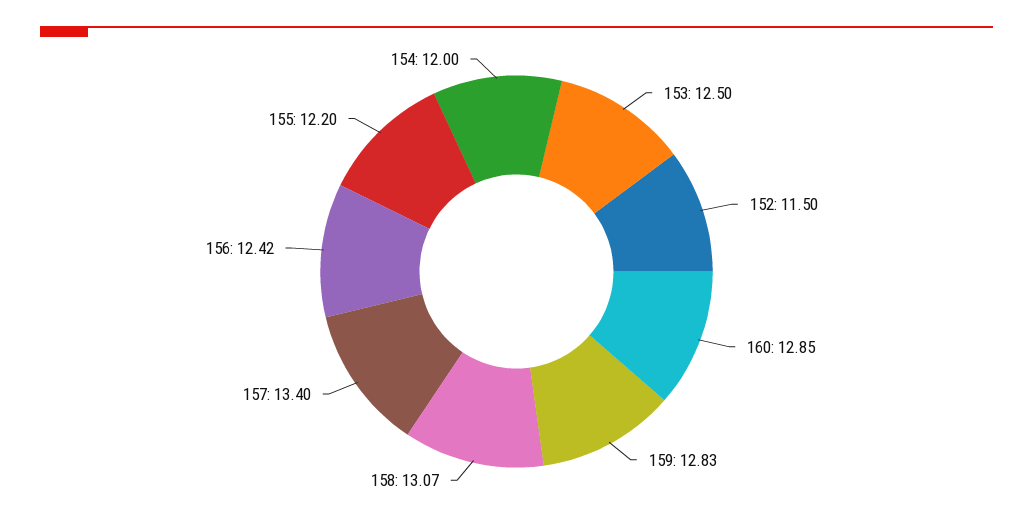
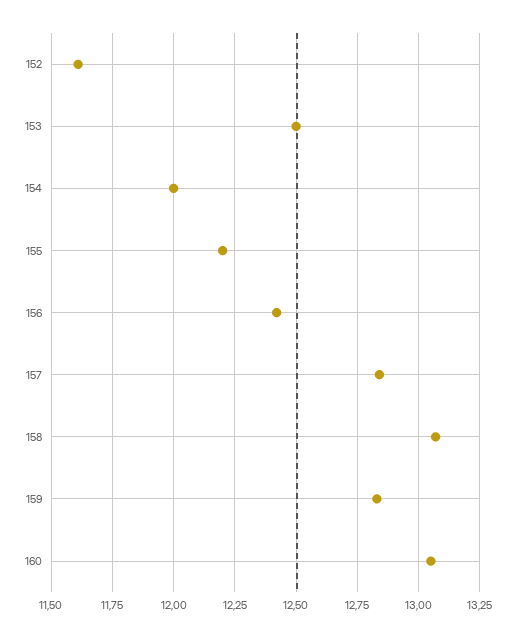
  {
    "153": 12.5,
-   "152": 11.5,
+   "152": 11.6,
-   "160": 12.85,
+   "160": 13.05,
    "159": 12.83,
    "158": 13.07,
-   "157": 13.4,
+   "157": 12.85,
    "156": 12.42,
    "155": 12.2,
    "154": 12
  }

